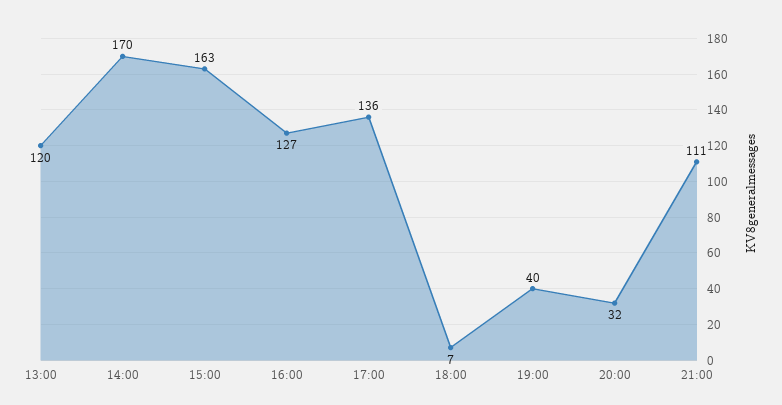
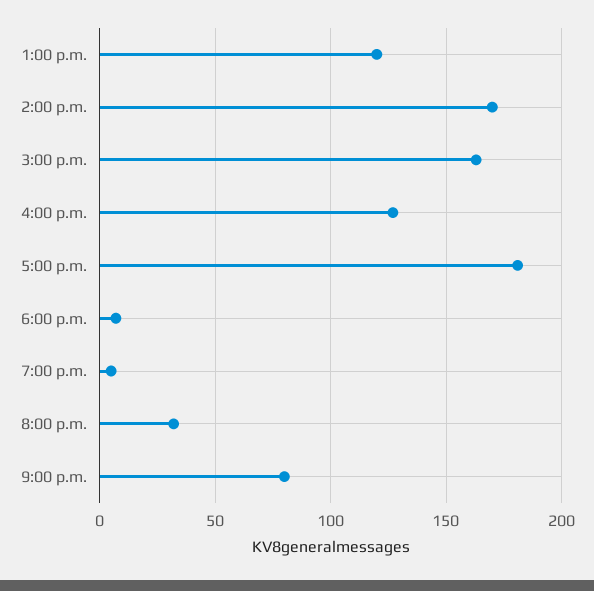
  {
    "13:00": 120,
    "14:00": 170,
    "15:00": 163,
    "16:00": 127,
-   "17:00": 136,
+   "17:00": 180,
    "18:00": 7,
-   "19:00": 40,
+   "19:00": 5,
    "20:00": 32,
-   "21:00": 111
+   "21:00": 80
  }

